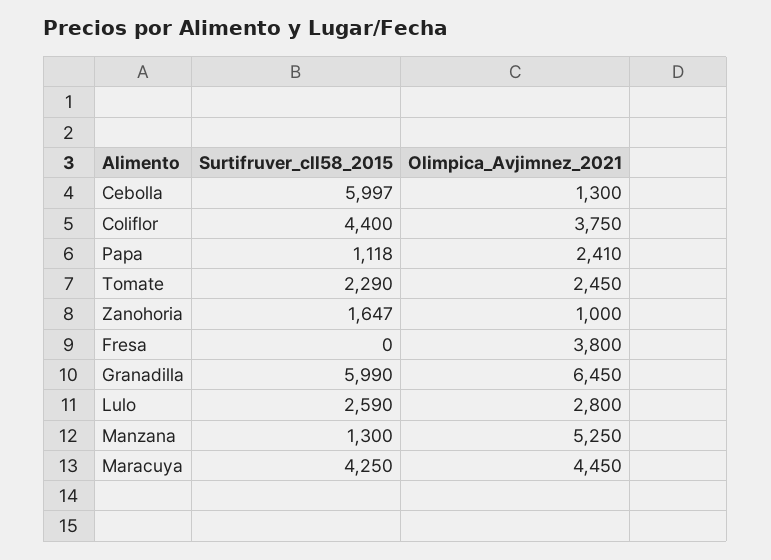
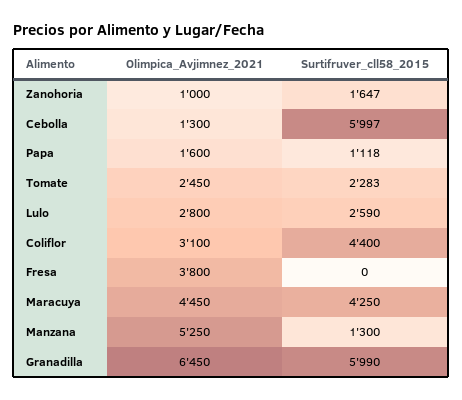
  {
    "Surtifruver_cll58_2015": {
      "Cebolla": 5997,
      "Coliflor": 4400,
      "Papa": 1118,
-     "Tomate": 2290,
+     "Tomate": 2283,
      "Zanohoria": 1647,
      "Fresa": 0,
      "Granadilla": 5990,
      "Lulo": 2590,
      "Manzana": 1300,
      "Maracuya": 4250
    },
    "Olimpica_Avjimnez_2021": {
      "Cebolla": 1300,
-     "Coliflor": 3750,
+     "Coliflor": 3100,
-     "Papa": 2410,
+     "Papa": 1600,
      "Tomate": 2450,
      "Zanohoria": 1000,
      "Fresa": 3800,
      "Granadilla": 6450,
      "Lulo": 2800,
      "Manzana": 5250,
      "Maracuya": 4450
    }
  }

